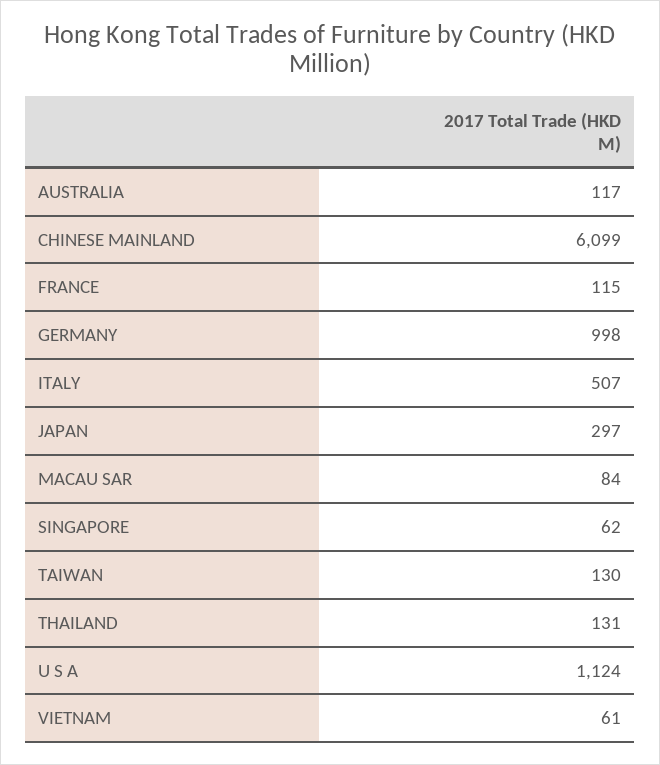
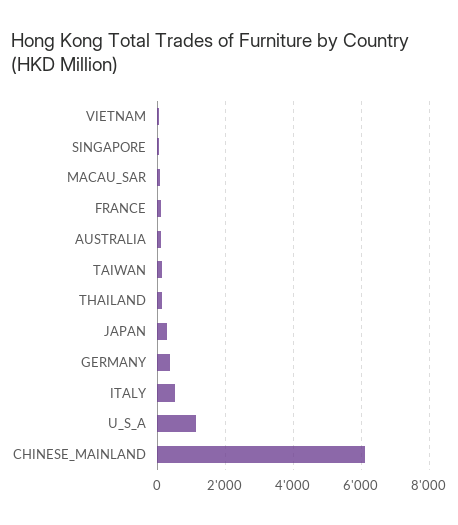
  {
    "AUSTRALIA": 117,
    "CHINESE MAINLAND": 6099,
    "FRANCE": 115,
-   "GERMANY": 998,
+   "GERMANY": 400,
    "ITALY": 507,
    "JAPAN": 297,
    "MACAU SAR": 84,
    "SINGAPORE": 62,
    "TAIWAN": 130,
    "THAILAND": 131,
    "U S A": 1124,
    "VIETNAM": 61
  }

